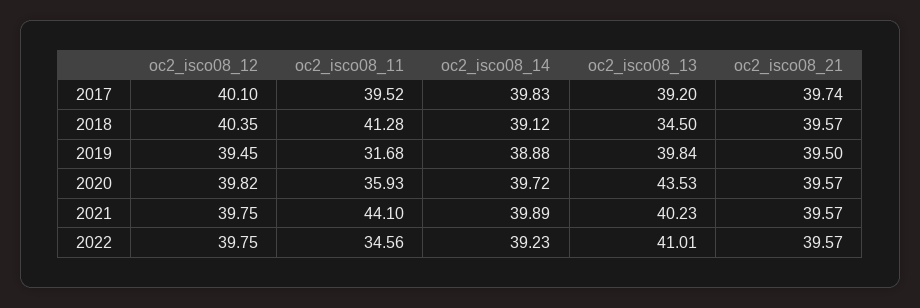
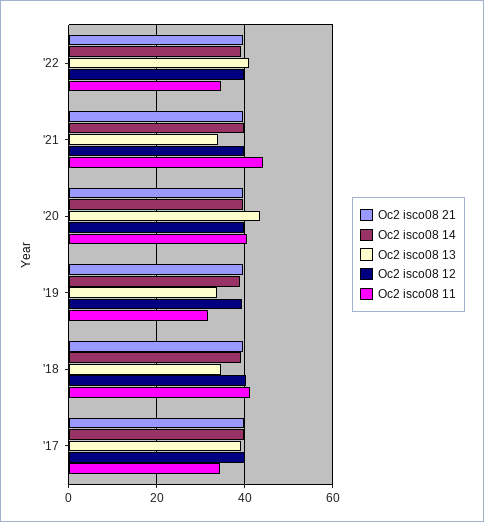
  {
    "oc2_isco08_12": {
      "2017": 40.1,
      "2018": 40.35,
      "2019": 39.45,
      "2020": 39.82,
      "2021": 39.75,
      "2022": 39.75
    },
    "oc2_isco08_11": {
-     "2017": 39.52,
+     "2017": 34,
      "2018": 41.28,
      "2019": 31.68,
-     "2020": 35.93,
+     "2020": 40,
      "2021": 44.1,
      "2022": 34.56
    },
    "oc2_isco08_14": {
      "2017": 39.83,
      "2018": 39.12,
      "2019": 38.88,
      "2020": 39.72,
      "2021": 39.89,
      "2022": 39.23
    },
    "oc2_isco08_13": {
      "2017": 39.2,
      "2018": 34.5,
-     "2019": 39.84,
+     "2019": 34,
      "2020": 43.53,
-     "2021": 40.23,
+     "2021": 34,
      "2022": 41.01
    },
    "oc2_isco08_21": {
      "2017": 39.74,
      "2018": 39.57,
      "2019": 39.5,
      "2020": 39.57,
      "2021": 39.57,
      "2022": 39.57
    }
  }

